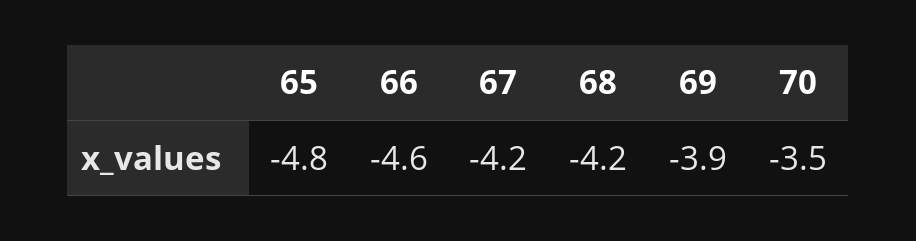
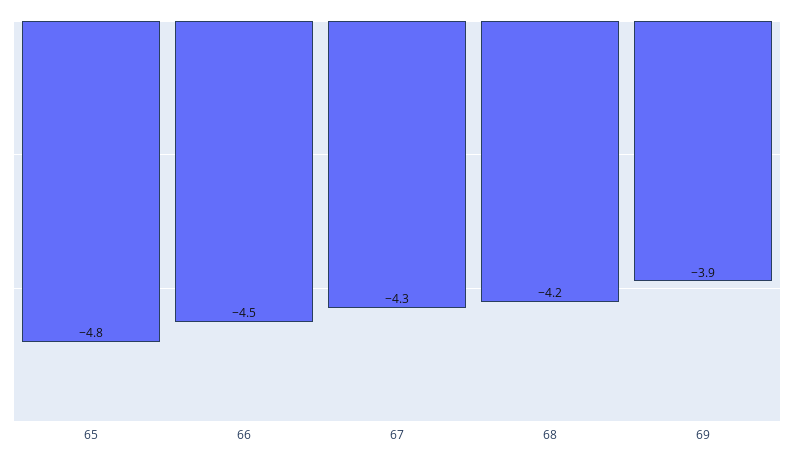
  {
    "65": -4.8,
-   "66": -4.6,
+   "66": -4.5,
-   "67": -4.2,
+   "67": -4.3,
    "68": -4.2,
-   "69": -3.9,
+   "69": -3.9
-   "70": -3.5
  }

